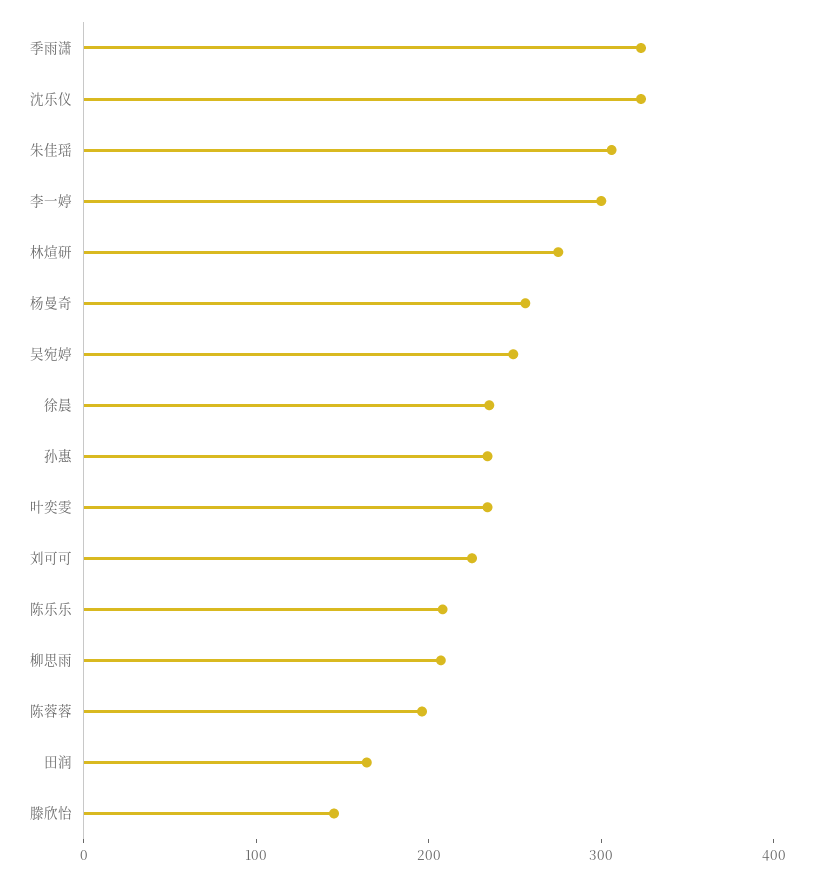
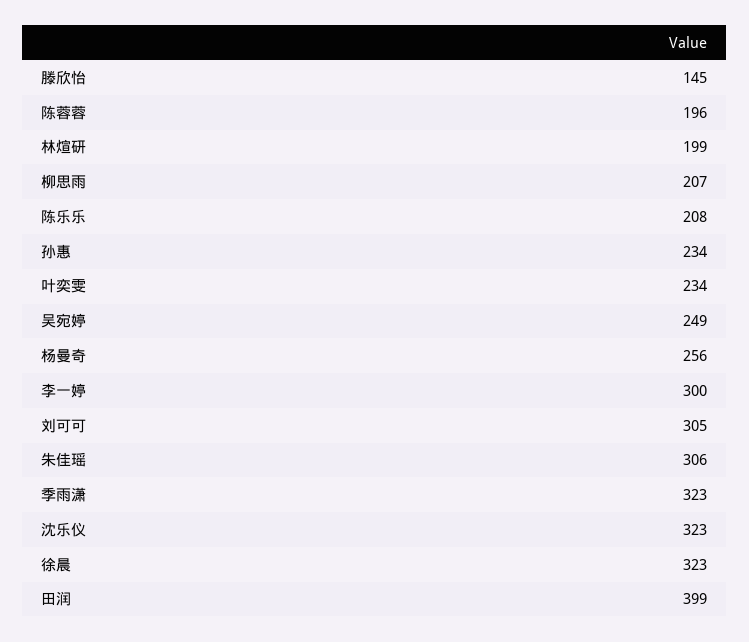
  {
    "季雨潇": 323,
    "沈乐仪": 323,
    "朱佳瑶": 306,
    "李一婷": 300,
-   "林煊研": 280,
+   "林煊研": 199,
    "杨曼奇": 256,
    "吴宛婷": 249,
-   "徐晨": 240,
+   "徐晨": 323,
    "孙惠": 234,
    "叶奕雯": 234,
-   "刘可可": 220,
+   "刘可可": 305,
    "陈乐乐": 208,
    "柳思雨": 207,
    "陈蓉蓉": 196,
-   "田润": 160,
+   "田润": 399,
    "滕欣怡": 145
  }

